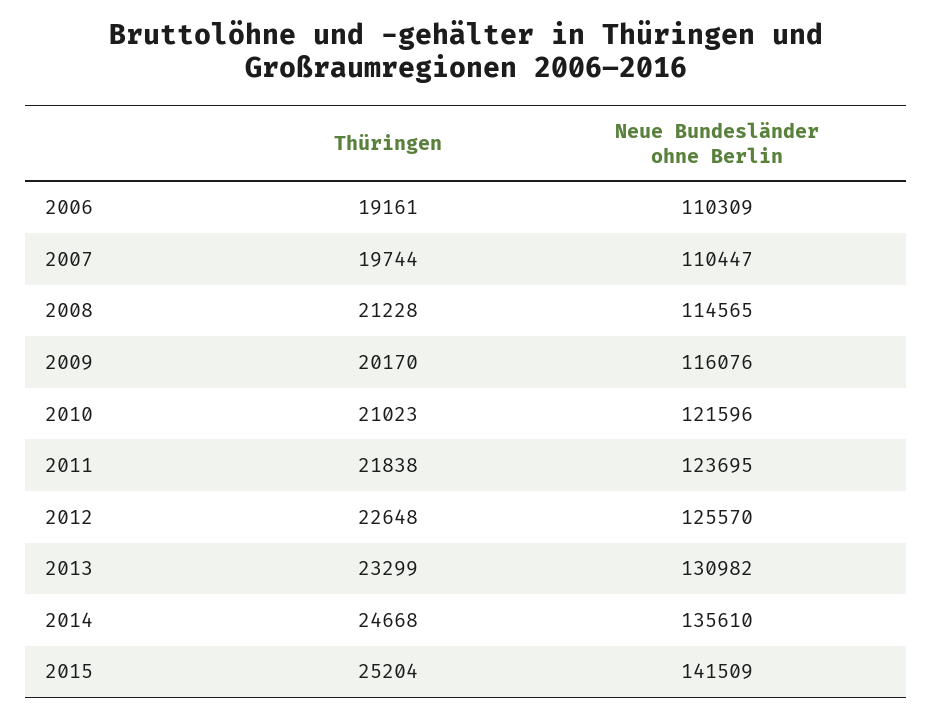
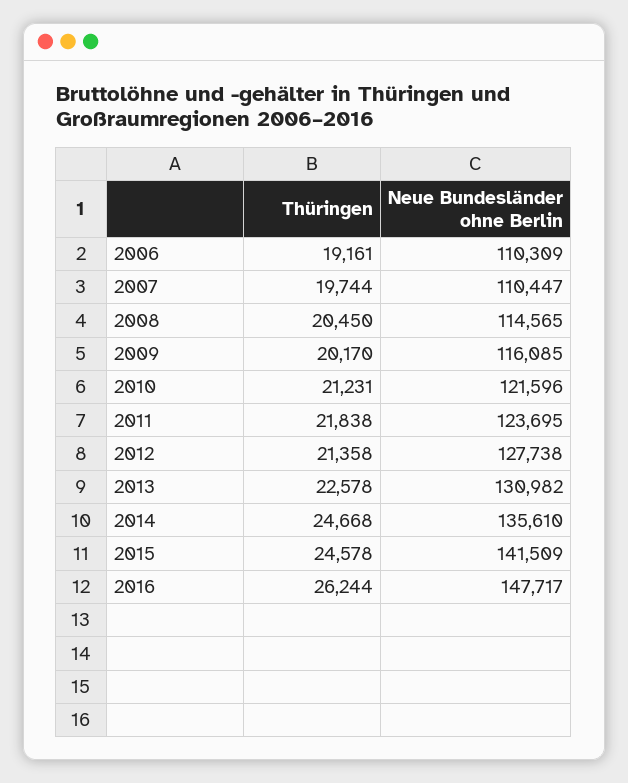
  {
    "Thüringen": {
      "2006": 19161,
      "2007": 19744,
-     "2008": 21228,
+     "2008": 20450,
      "2009": 20170,
-     "2010": 21023,
+     "2010": 21231,
      "2011": 21838,
-     "2012": 22648,
+     "2012": 21358,
-     "2013": 23299,
+     "2013": 22578,
      "2014": 24668,
-     "2015": 25204
+     "2015": 24578,
+     "2016": 26244
    },
    "Neue Bundesländer ohne Berlin": {
      "2006": 110309,
      "2007": 110447,
      "2008": 114565,
-     "2009": 116076,
+     "2009": 116085,
      "2010": 121596,
      "2011": 123695,
-     "2012": 125570,
+     "2012": 127738,
      "2013": 130982,
      "2014": 135610,
-     "2015": 141509
+     "2015": 141509,
+     "2016": 147717
    }
  }

